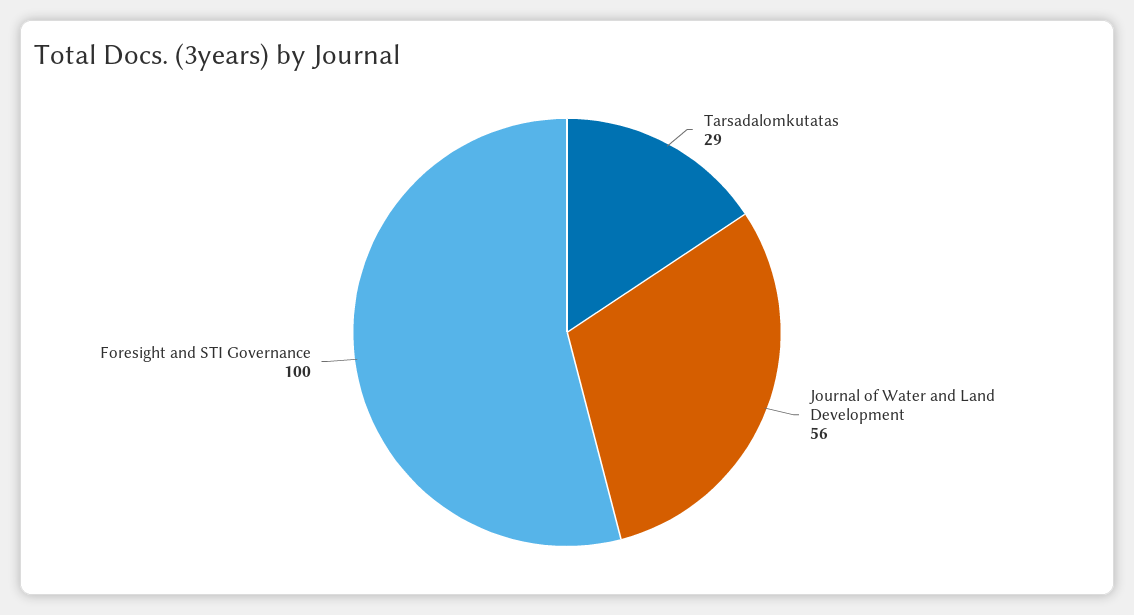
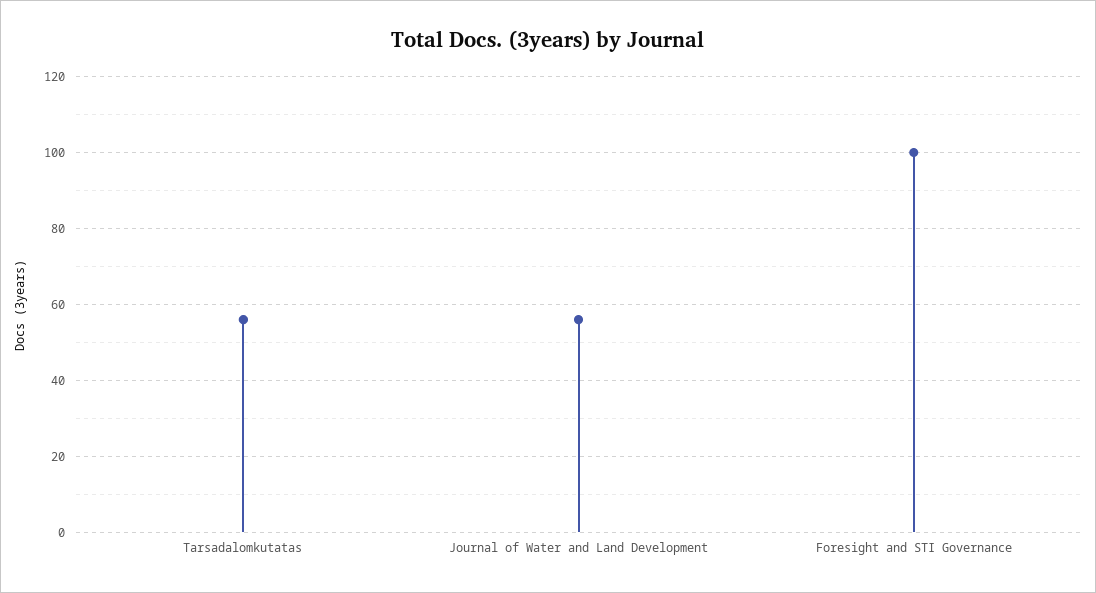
  {
-   "Tarsadalomkutatas": 29,
+   "Tarsadalomkutatas": 55,
    "Journal of Water and Land Development": 56,
    "Foresight and STI Governance": 100
  }

